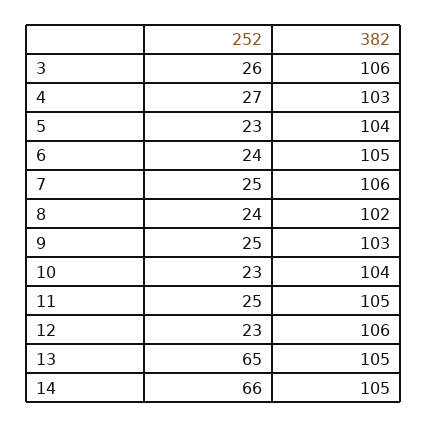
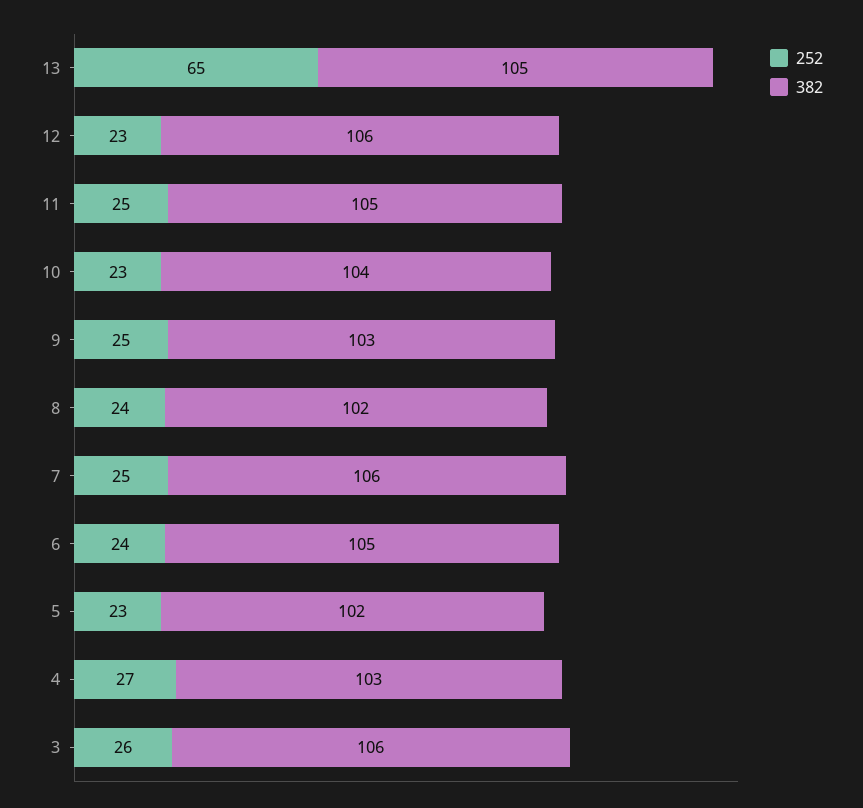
  {
    "252": {
      "3": 26,
      "4": 27,
      "5": 23,
      "6": 24,
      "7": 25,
      "8": 24,
      "9": 25,
      "10": 23,
      "11": 25,
      "12": 23,
-     "13": 65,
+     "13": 65
-     "14": 66
    },
    "382": {
      "3": 106,
      "4": 103,
-     "5": 104,
+     "5": 102,
      "6": 105,
      "7": 106,
      "8": 102,
      "9": 103,
      "10": 104,
      "11": 105,
      "12": 106,
-     "13": 105,
+     "13": 105
-     "14": 105
    }
  }

